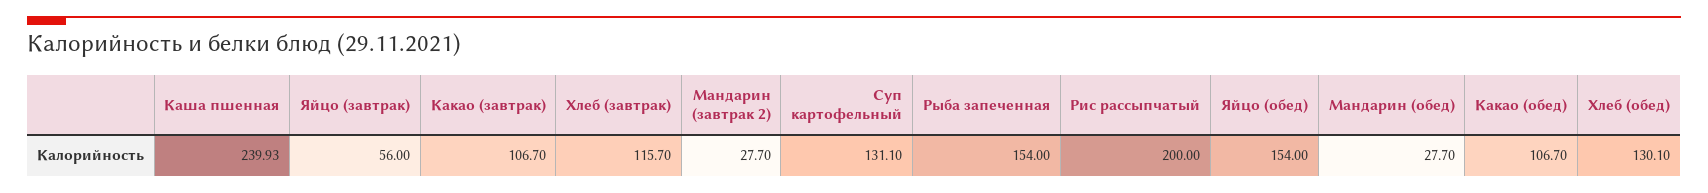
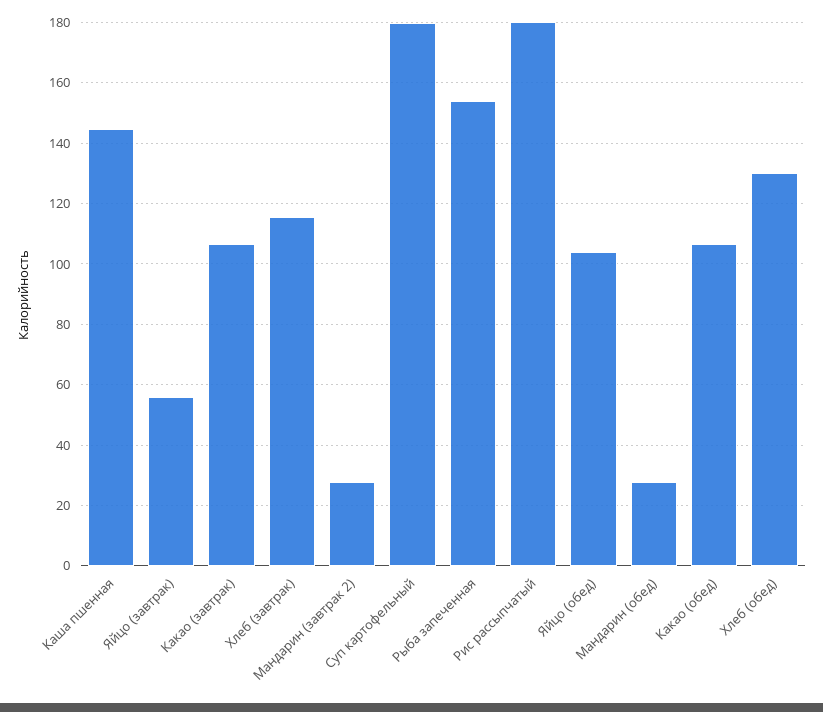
  {
-   "Каша пшенная": 239.93,
+   "Каша пшенная": 144,
    "Яйцо (завтрак)": 56,
    "Какао (завтрак)": 106.7,
    "Хлеб (завтрак)": 115.7,
    "Мандарин (завтрак 2)": 27.7,
-   "Суп картофельный": 131.1,
+   "Суп картофельный": 180,
    "Рыба запеченная": 154,
-   "Рис рассыпчатый": 200,
+   "Рис рассыпчатый": 180,
-   "Яйцо (обед)": 154,
+   "Яйцо (обед)": 104,
    "Мандарин (обед)": 27.7,
    "Какао (обед)": 106.7,
    "Хлеб (обед)": 130.1
  }

